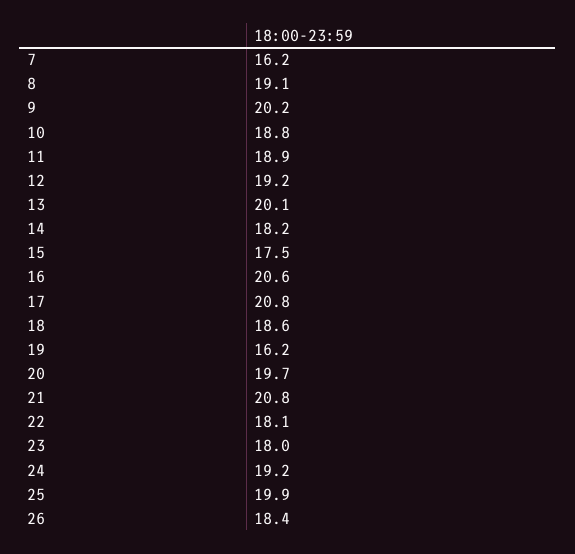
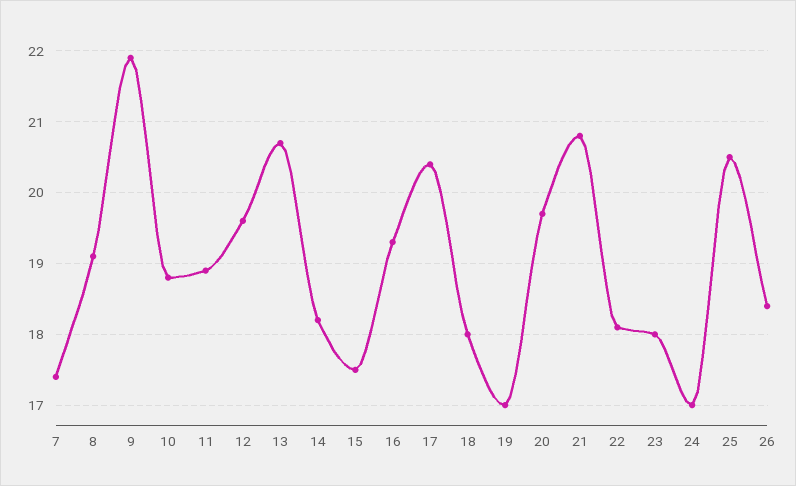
  {
-   "7": 16.2,
+   "7": 17.4,
    "8": 19.1,
-   "9": 20.2,
+   "9": 21.9,
    "10": 18.8,
    "11": 18.9,
-   "12": 19.2,
+   "12": 19.6,
-   "13": 20.1,
+   "13": 20.7,
    "14": 18.2,
    "15": 17.5,
-   "16": 20.6,
+   "16": 19.3,
-   "17": 20.8,
+   "17": 20.4,
-   "18": 18.6,
+   "18": 18,
-   "19": 16.2,
+   "19": 17,
    "20": 19.7,
    "21": 20.8,
    "22": 18.1,
    "23": 18,
-   "24": 19.2,
+   "24": 17,
-   "25": 19.9,
+   "25": 20.5,
    "26": 18.4
  }

